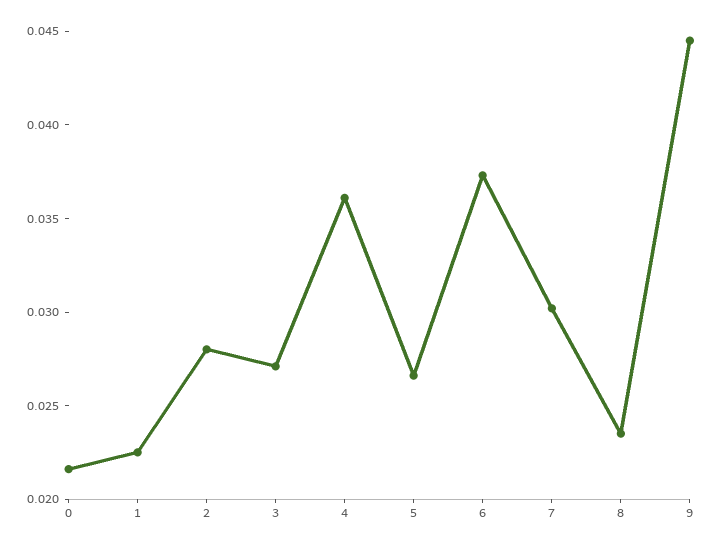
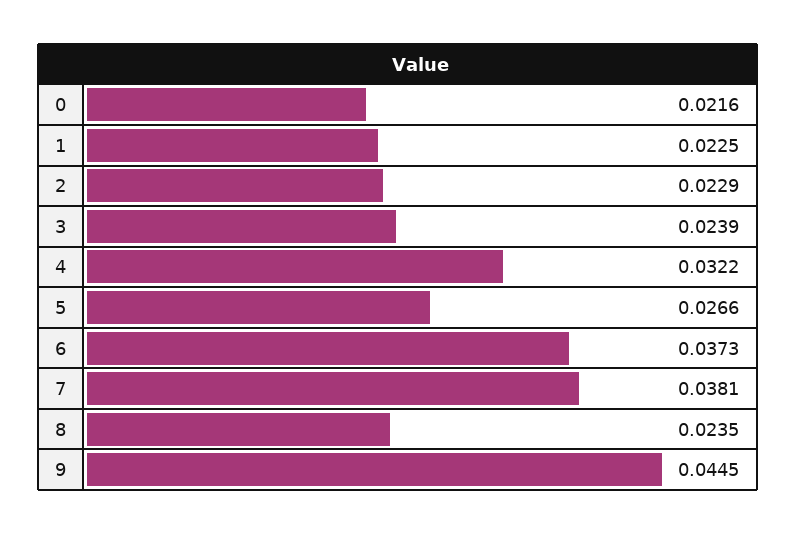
  {
    "0": 0.0216,
    "1": 0.0225,
-   "2": 0.028,
+   "2": 0.0229,
-   "3": 0.027,
+   "3": 0.0239,
-   "4": 0.036,
+   "4": 0.0322,
    "5": 0.0266,
    "6": 0.0373,
-   "7": 0.03,
+   "7": 0.0381,
    "8": 0.0235,
    "9": 0.0445
  }

